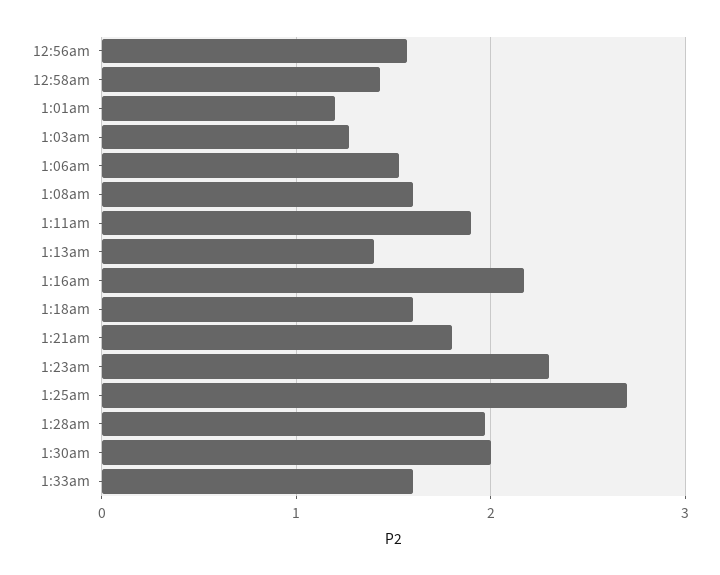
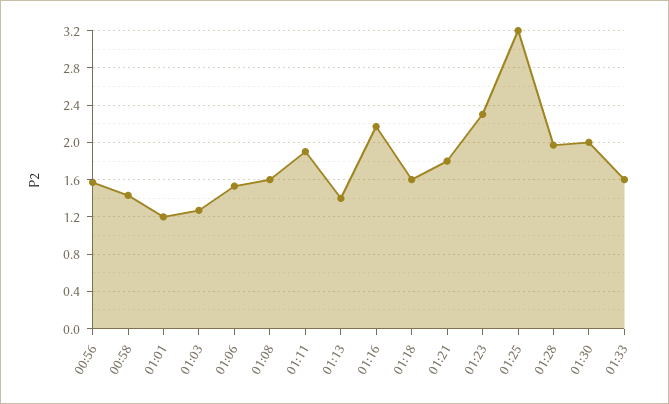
  {
    "12:56am": 1.6,
    "12:58am": 1.4,
    "1:01am": 1.2,
    "1:03am": 1.3,
    "1:06am": 1.5,
    "1:08am": 1.6,
    "1:11am": 1.9,
    "1:13am": 1.4,
    "1:16am": 2.2,
    "1:18am": 1.6,
    "1:21am": 1.8,
    "1:23am": 2.3,
-   "1:25am": 2.7,
+   "1:25am": 3.2,
    "1:28am": 2,
    "1:30am": 2,
    "1:33am": 1.6
  }

